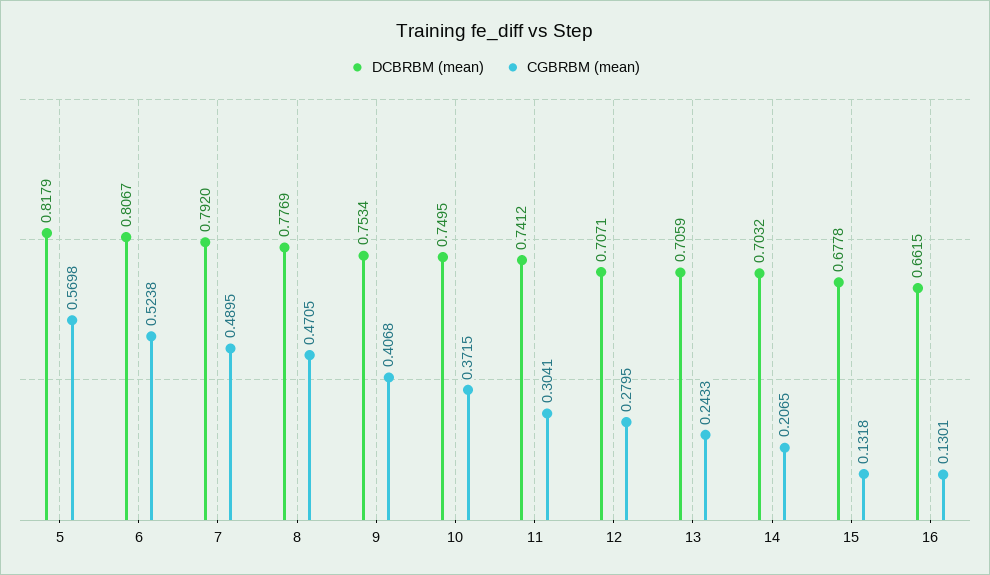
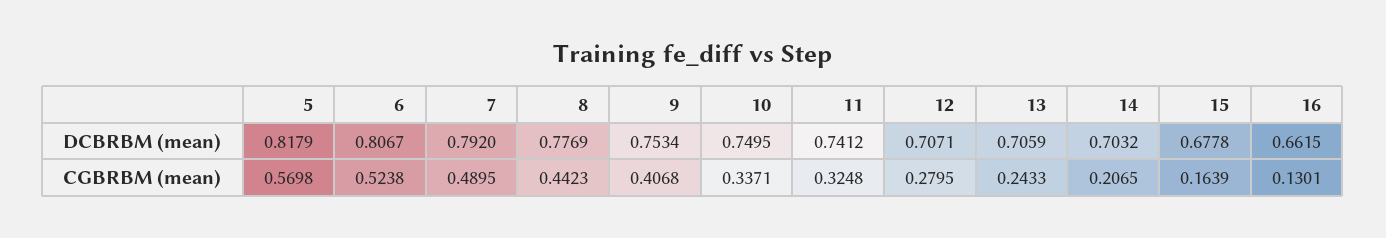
  {
    "DCBRBM (mean)": {
      "5": 0.8179,
      "6": 0.8067,
      "7": 0.792,
      "8": 0.7769,
      "9": 0.7534,
      "10": 0.7495,
      "11": 0.7412,
      "12": 0.7071,
      "13": 0.7059,
      "14": 0.7032,
      "15": 0.6778,
      "16": 0.6615
    },
    "CGBRBM (mean)": {
      "5": 0.5698,
      "6": 0.5238,
      "7": 0.4895,
-     "8": 0.4705,
+     "8": 0.4423,
      "9": 0.4068,
-     "10": 0.3715,
+     "10": 0.3371,
-     "11": 0.3041,
+     "11": 0.3248,
      "12": 0.2795,
      "13": 0.2433,
      "14": 0.2065,
-     "15": 0.1318,
+     "15": 0.1639,
      "16": 0.1301
    }
  }

